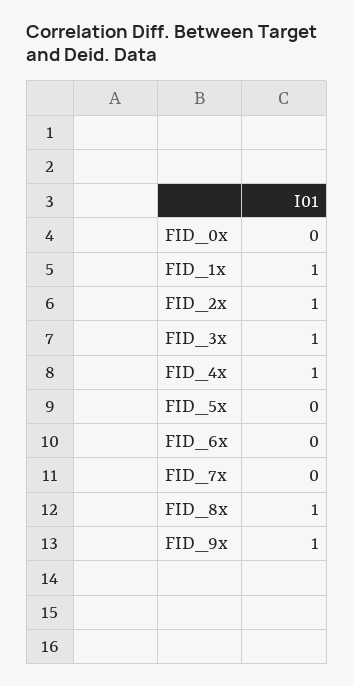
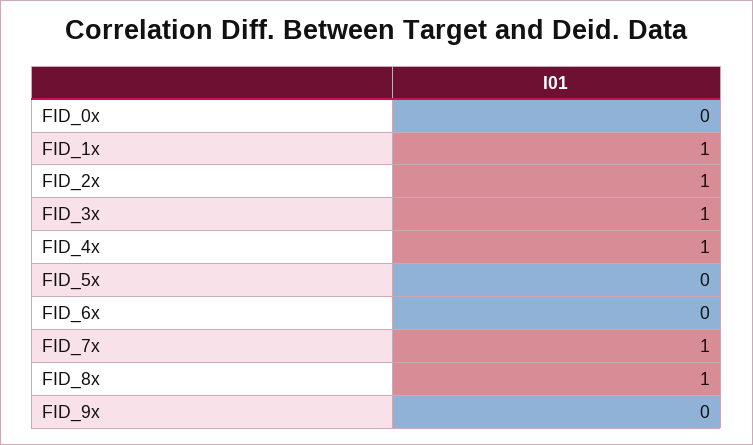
  {
    "FID_0x": 0,
    "FID_1x": 1,
    "FID_2x": 1,
    "FID_3x": 1,
    "FID_4x": 1,
    "FID_5x": 0,
    "FID_6x": 0,
-   "FID_7x": 0,
+   "FID_7x": 1,
    "FID_8x": 1,
-   "FID_9x": 1
+   "FID_9x": 0
  }

